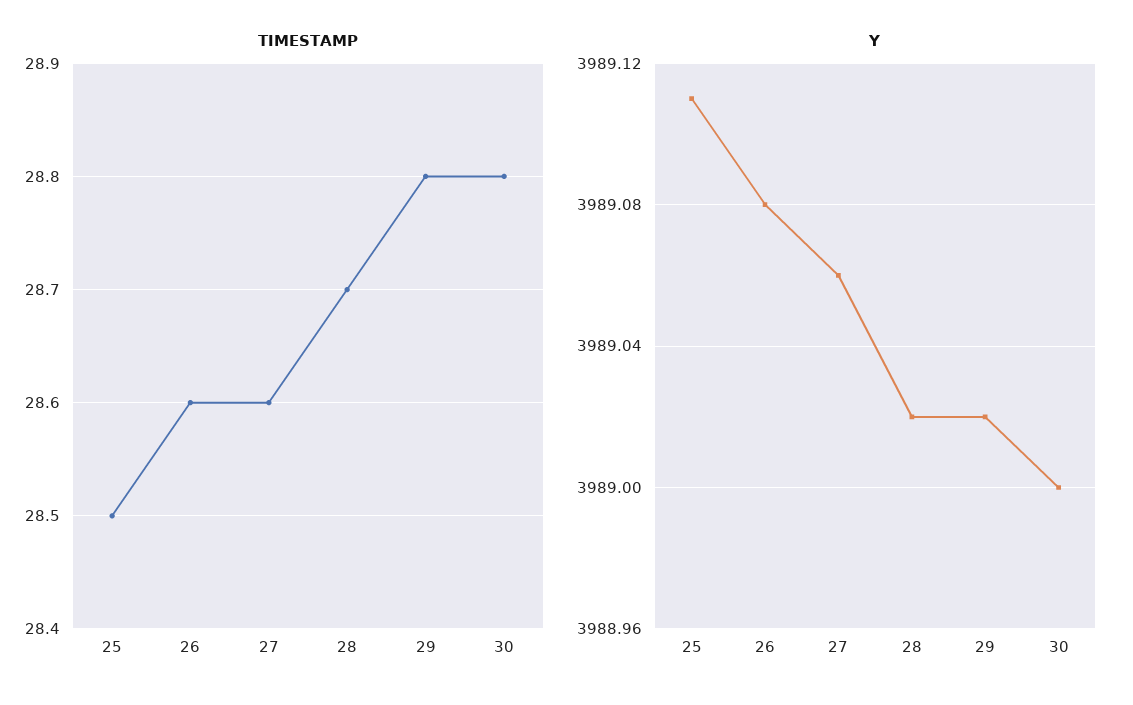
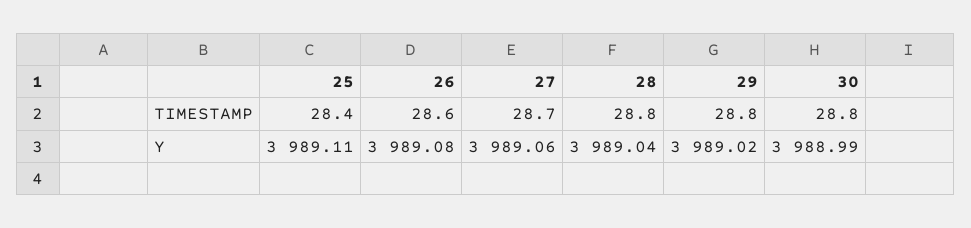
  {
    "TIMESTAMP": {
-     "25": 28.5,
+     "25": 28.4,
      "26": 28.6,
-     "27": 28.6,
+     "27": 28.7,
-     "28": 28.7,
+     "28": 28.8,
      "29": 28.8,
      "30": 28.8
    },
    "Y": {
      "25": 3989.11,
      "26": 3989.08,
      "27": 3989.06,
-     "28": 3989.02,
+     "28": 3989.04,
      "29": 3989.02,
-     "30": 3989
+     "30": 3988.99
    }
  }

